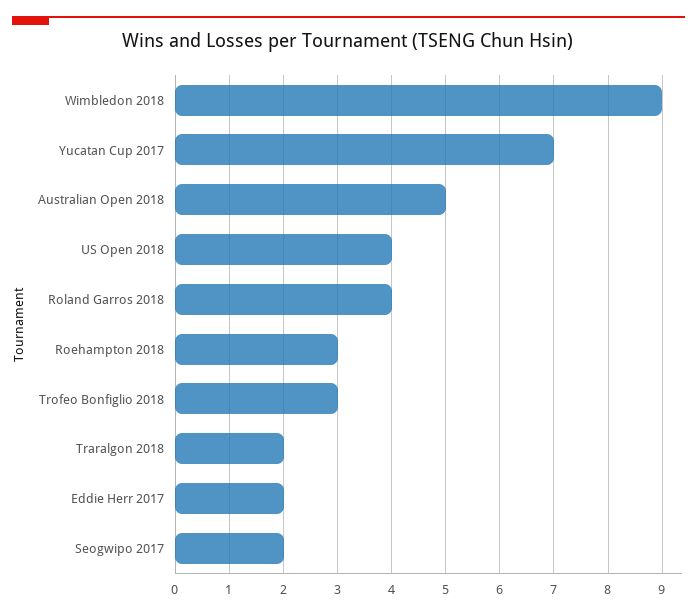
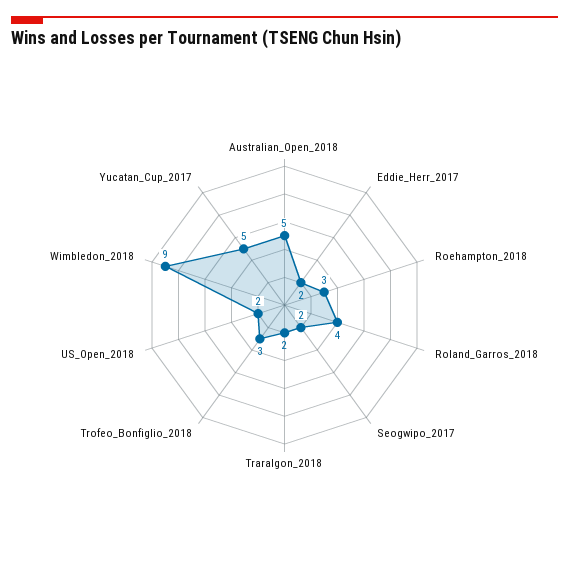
  {
    "Wimbledon 2018": 9,
-   "Yucatan Cup 2017": 7,
+   "Yucatan Cup 2017": 5,
    "Australian Open 2018": 5,
-   "US Open 2018": 4,
+   "US Open 2018": 2,
    "Roland Garros 2018": 4,
    "Roehampton 2018": 3,
    "Trofeo Bonfiglio 2018": 3,
    "Traralgon 2018": 2,
    "Eddie Herr 2017": 2,
    "Seogwipo 2017": 2
  }

